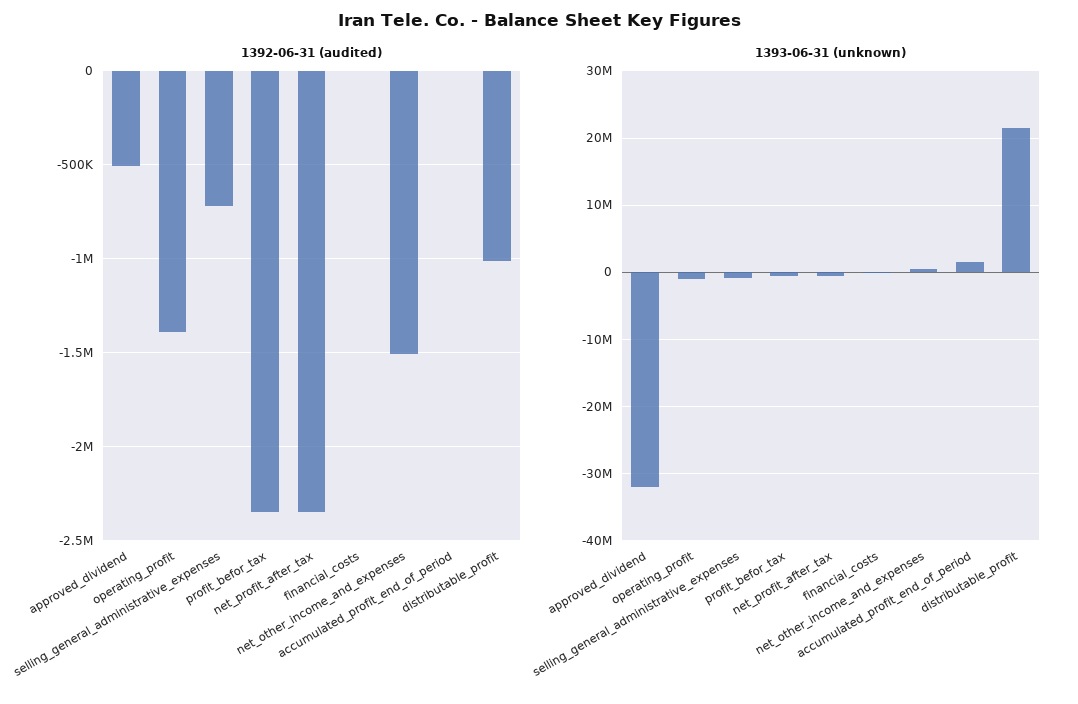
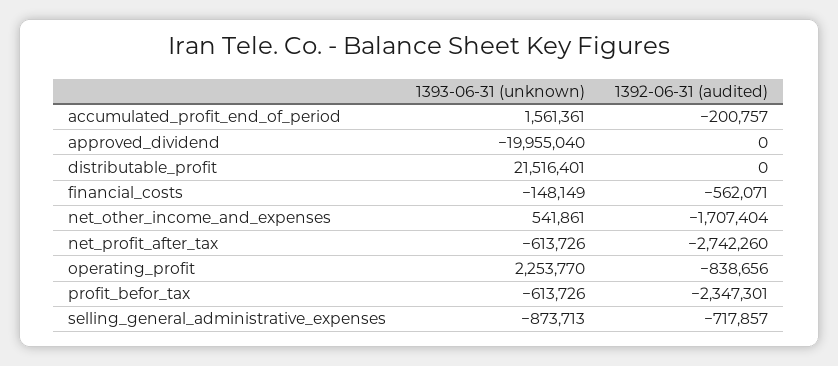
  {
    "1392-06-31 (audited)": {
-     "approved_dividend": -500000,
+     "approved_dividend": 0,
-     "operating_profit": -1400000,
+     "operating_profit": -838656,
      "selling_general_administrative_expenses": -717857,
      "profit_befor_tax": -2347301,
-     "net_profit_after_tax": -2350000,
+     "net_profit_after_tax": -2742260,
-     "financial_costs": 0,
+     "financial_costs": -562071,
-     "net_other_income_and_expenses": -1500000,
+     "net_other_income_and_expenses": -1707404,
-     "accumulated_profit_end_of_period": 0,
+     "accumulated_profit_end_of_period": -200757,
-     "distributable_profit": -1000000
+     "distributable_profit": 0
    },
    "1393-06-31 (unknown)": {
-     "approved_dividend": -32000000,
+     "approved_dividend": -19955040,
-     "operating_profit": -1000000,
+     "operating_profit": 2253770,
      "selling_general_administrative_expenses": -873713,
      "profit_befor_tax": -613726,
      "net_profit_after_tax": -613726,
      "financial_costs": -148149,
      "net_other_income_and_expenses": 541861,
      "accumulated_profit_end_of_period": 1561361,
      "distributable_profit": 21516401
    }
  }

